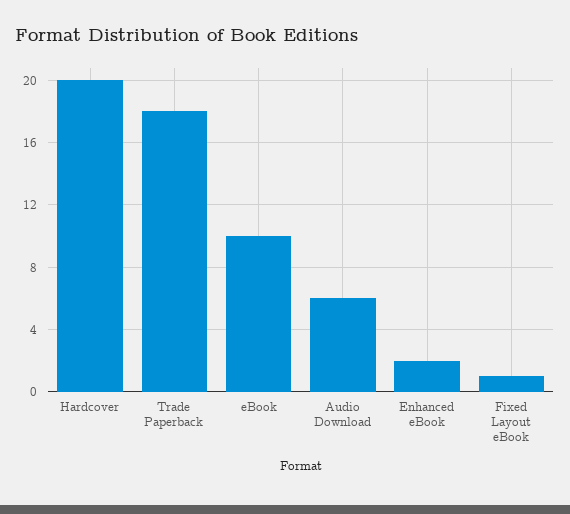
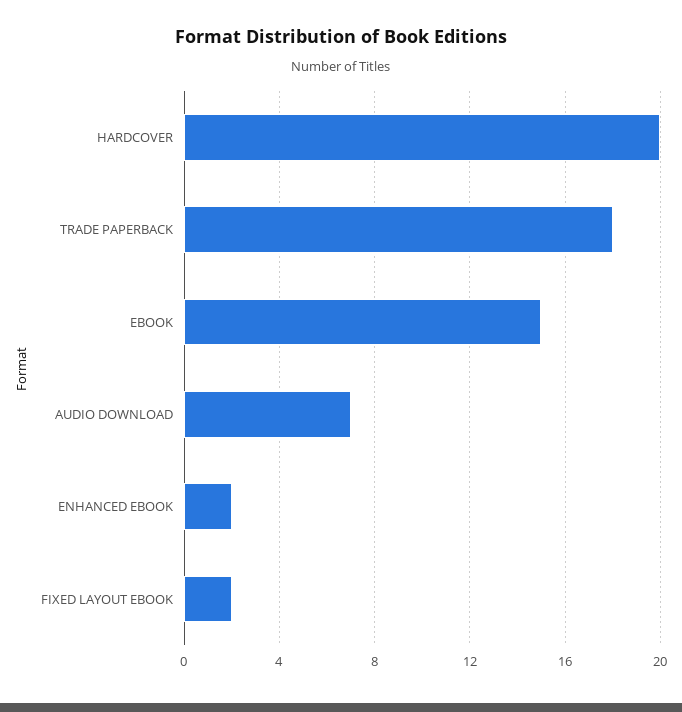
  {
    "Hardcover": 20,
    "Trade Paperback": 18,
-   "eBook": 10,
+   "eBook": 15,
-   "Audio Download": 6,
+   "Audio Download": 7,
    "Enhanced eBook": 2,
-   "Fixed Layout eBook": 1
+   "Fixed Layout eBook": 2
  }

